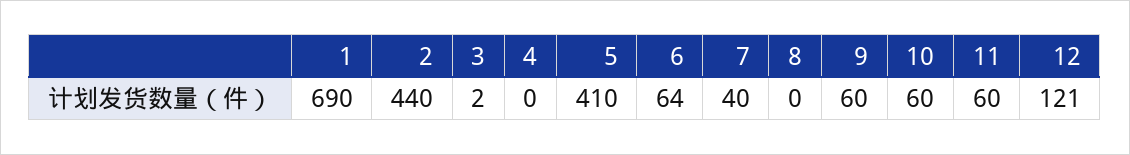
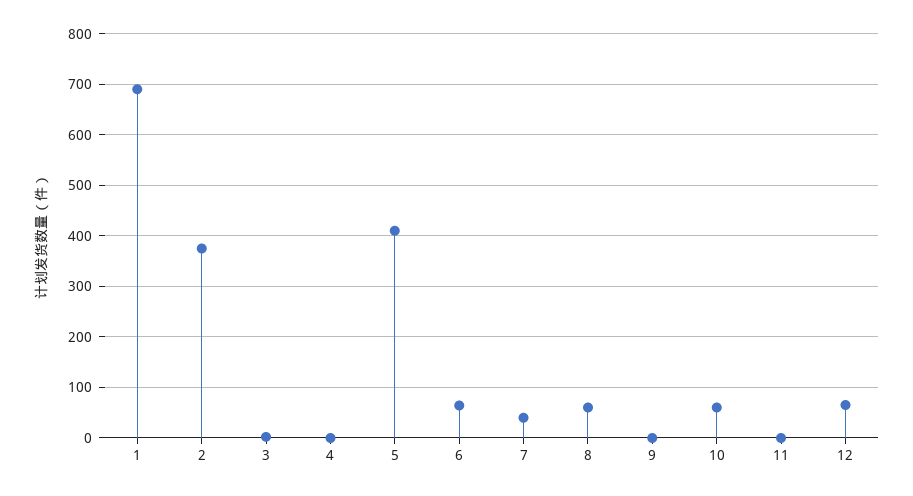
  {
    "1": 690,
-   "2": 440,
+   "2": 380,
    "3": 2,
    "4": 0,
    "5": 410,
    "6": 64,
    "7": 40,
-   "8": 0,
+   "8": 60,
-   "9": 60,
+   "9": 0,
    "10": 60,
-   "11": 60,
+   "11": 0,
-   "12": 121
+   "12": 60
  }

